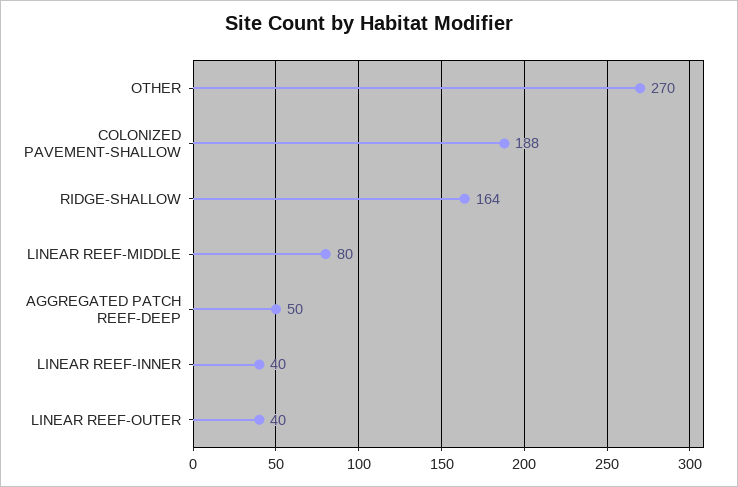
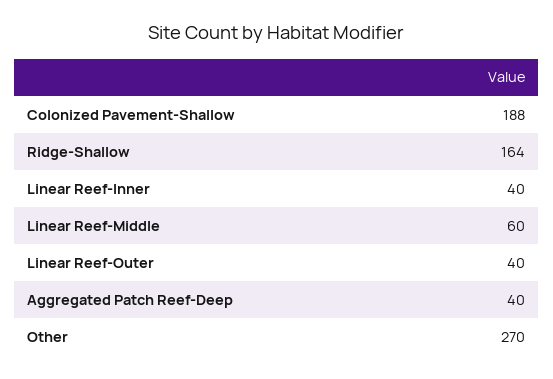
  {
    "OTHER": 270,
    "COLONIZED PAVEMENT-SHALLOW": 188,
    "RIDGE-SHALLOW": 164,
-   "LINEAR REEF-MIDDLE": 80,
+   "LINEAR REEF-MIDDLE": 60,
-   "AGGREGATED PATCH REEF-DEEP": 50,
+   "AGGREGATED PATCH REEF-DEEP": 40,
    "LINEAR REEF-INNER": 40,
    "LINEAR REEF-OUTER": 40
  }

